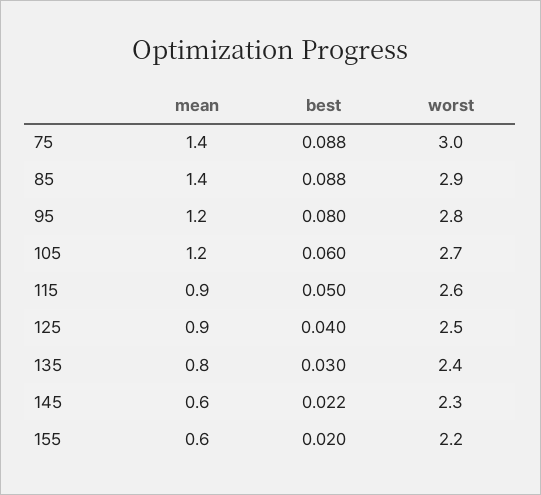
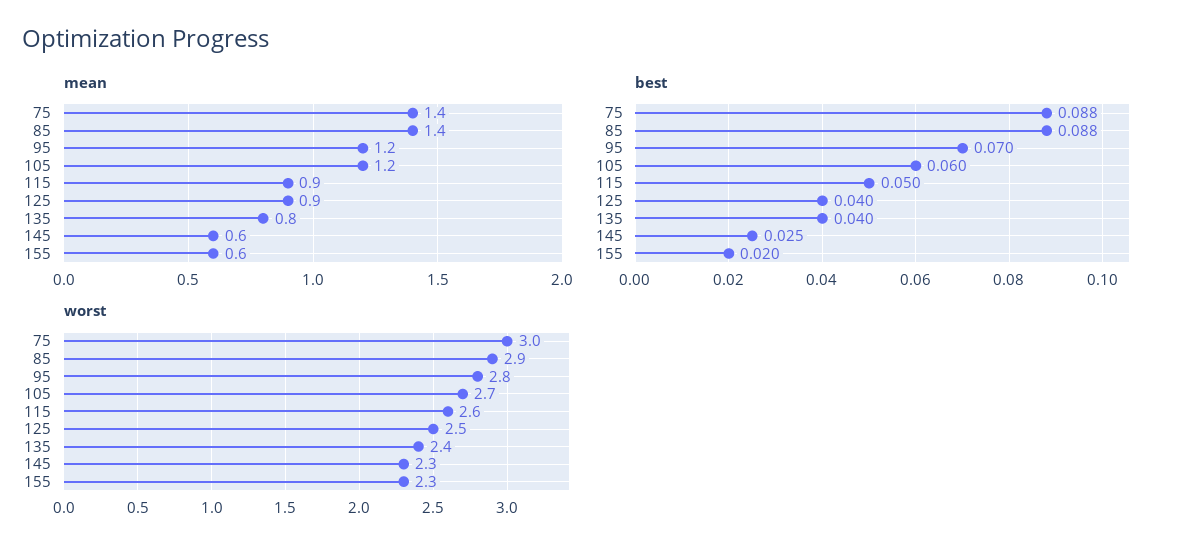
  {
    "mean": {
      "75": 1.4,
      "85": 1.4,
      "95": 1.2,
      "105": 1.2,
      "115": 0.9,
      "125": 0.9,
      "135": 0.8,
      "145": 0.6,
      "155": 0.6
    },
    "best": {
      "75": 0.088,
      "85": 0.088,
-     "95": 0.08,
+     "95": 0.07,
      "105": 0.06,
      "115": 0.05,
      "125": 0.04,
-     "135": 0.03,
+     "135": 0.04,
-     "145": 0.022,
+     "145": 0.025,
      "155": 0.02
    },
    "worst": {
      "75": 3,
      "85": 2.9,
      "95": 2.8,
      "105": 2.7,
      "115": 2.6,
      "125": 2.5,
      "135": 2.4,
      "145": 2.3,
-     "155": 2.2
+     "155": 2.3
    }
  }

